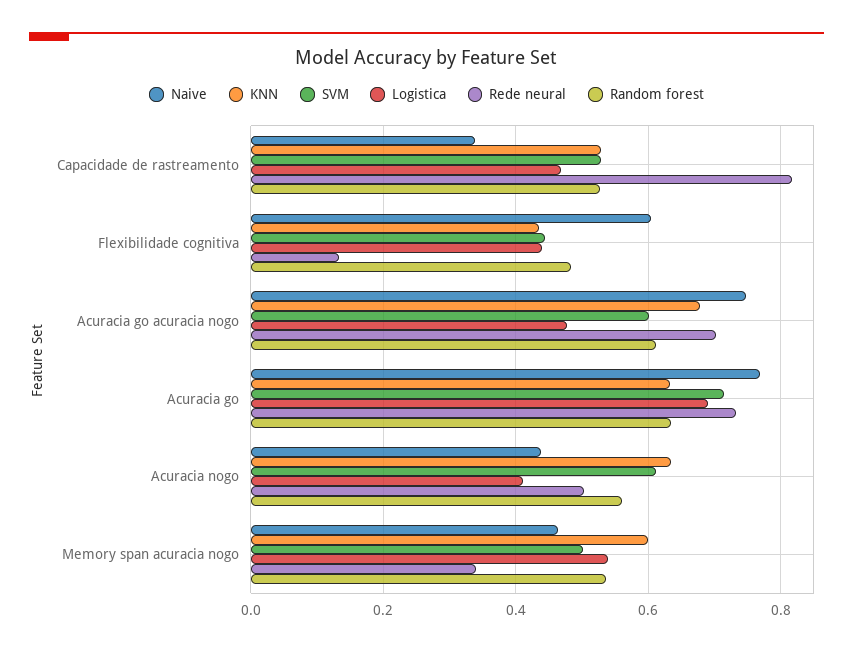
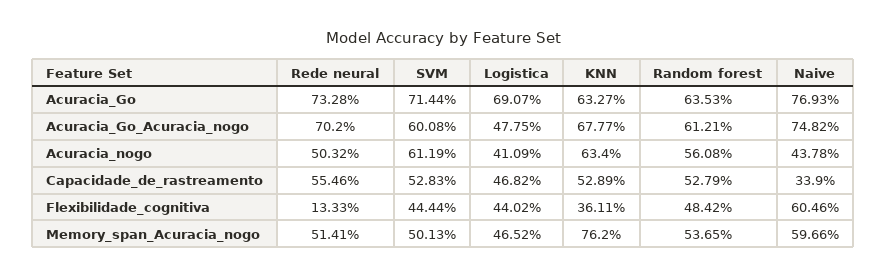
  {
    "Naive": {
      "Capacidade de rastreamento": 0.339,
      "Flexibilidade cognitiva": 0.6046,
      "Acuracia go acuracia nogo": 0.7482,
      "Acuracia go": 0.7693,
      "Acuracia nogo": 0.4378,
-     "Memory span acuracia nogo": 0.46
+     "Memory span acuracia nogo": 0.5966
    },
    "KNN": {
      "Capacidade de rastreamento": 0.5289,
-     "Flexibilidade cognitiva": 0.44,
+     "Flexibilidade cognitiva": 0.3611,
      "Acuracia go acuracia nogo": 0.6777,
      "Acuracia go": 0.6327,
      "Acuracia nogo": 0.634,
-     "Memory span acuracia nogo": 0.6
+     "Memory span acuracia nogo": 0.762
    },
    "SVM": {
      "Capacidade de rastreamento": 0.5283,
      "Flexibilidade cognitiva": 0.4444,
      "Acuracia go acuracia nogo": 0.6008,
      "Acuracia go": 0.7144,
      "Acuracia nogo": 0.6119,
      "Memory span acuracia nogo": 0.5013
    },
    "Logistica": {
      "Capacidade de rastreamento": 0.4682,
      "Flexibilidade cognitiva": 0.4402,
      "Acuracia go acuracia nogo": 0.4775,
      "Acuracia go": 0.6907,
      "Acuracia nogo": 0.4109,
-     "Memory span acuracia nogo": 0.54
+     "Memory span acuracia nogo": 0.4652
    },
    "Rede neural": {
-     "Capacidade de rastreamento": 0.82,
+     "Capacidade de rastreamento": 0.5546,
      "Flexibilidade cognitiva": 0.1333,
      "Acuracia go acuracia nogo": 0.702,
      "Acuracia go": 0.7328,
      "Acuracia nogo": 0.5032,
-     "Memory span acuracia nogo": 0.34
+     "Memory span acuracia nogo": 0.5141
    },
    "Random forest": {
      "Capacidade de rastreamento": 0.5279,
      "Flexibilidade cognitiva": 0.4842,
      "Acuracia go acuracia nogo": 0.6121,
      "Acuracia go": 0.6353,
      "Acuracia nogo": 0.5608,
      "Memory span acuracia nogo": 0.5365
    }
  }

